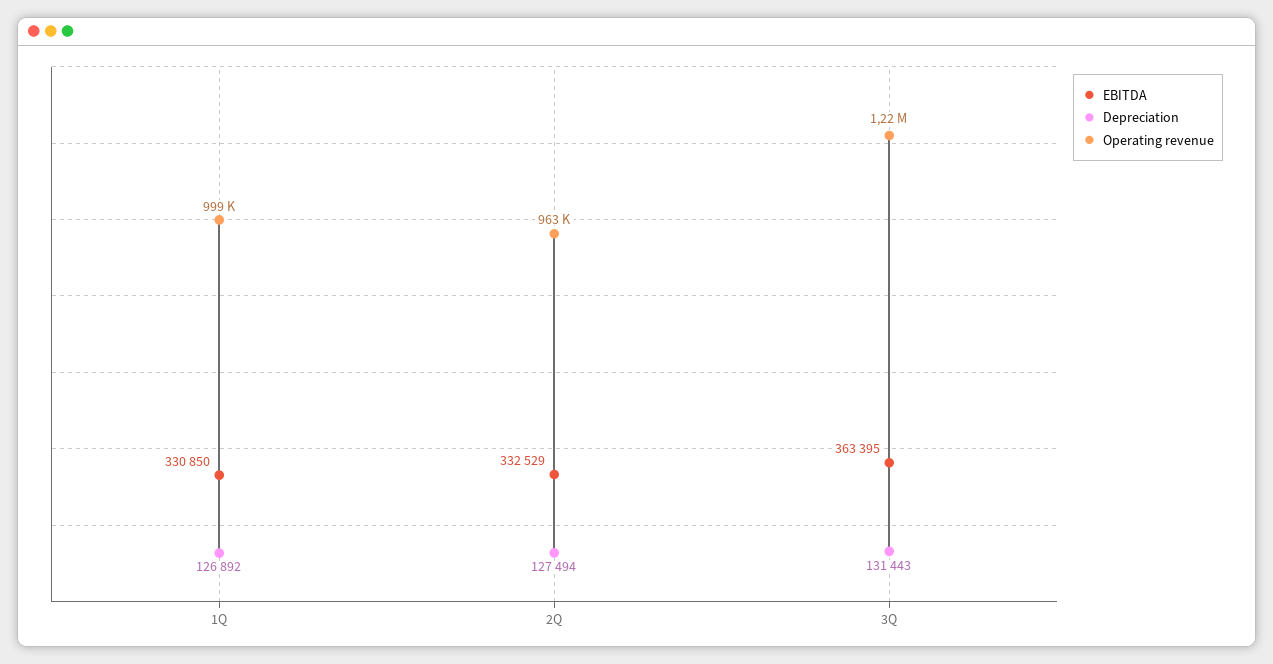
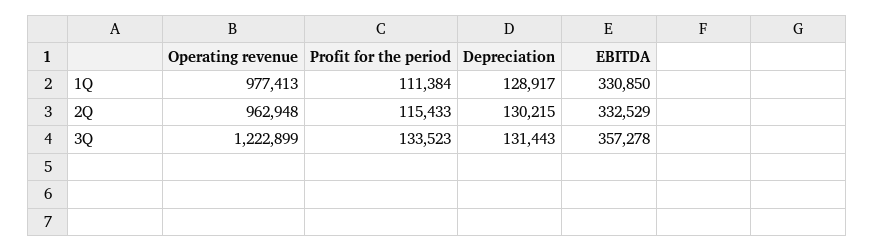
  {
    "EBITDA": {
      "1Q": 330850,
      "2Q": 332529,
-     "3Q": 363395
+     "3Q": 357278
    },
    "Depreciation": {
-     "1Q": 126892,
+     "1Q": 128917,
-     "2Q": 127494,
+     "2Q": 130215,
      "3Q": 131443
    },
    "Operating revenue": {
-     "1Q": 999000,
+     "1Q": 977413,
      "2Q": 962948,
      "3Q": 1222899
-   }
+   },
+   "Profit for the period": {
+     "1Q": 111384,
+     "2Q": 115433,
+     "3Q": 133523
+   }
  }

